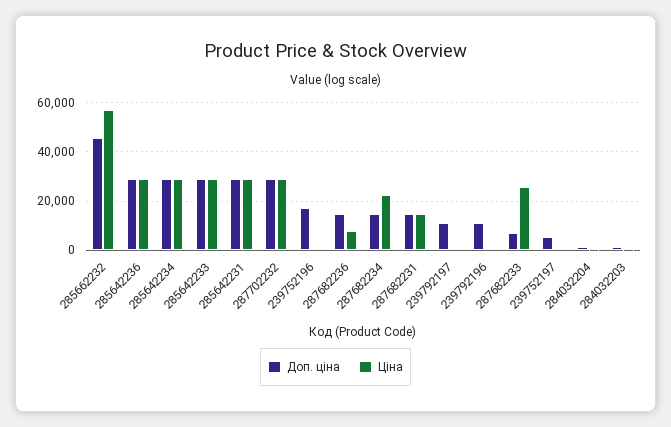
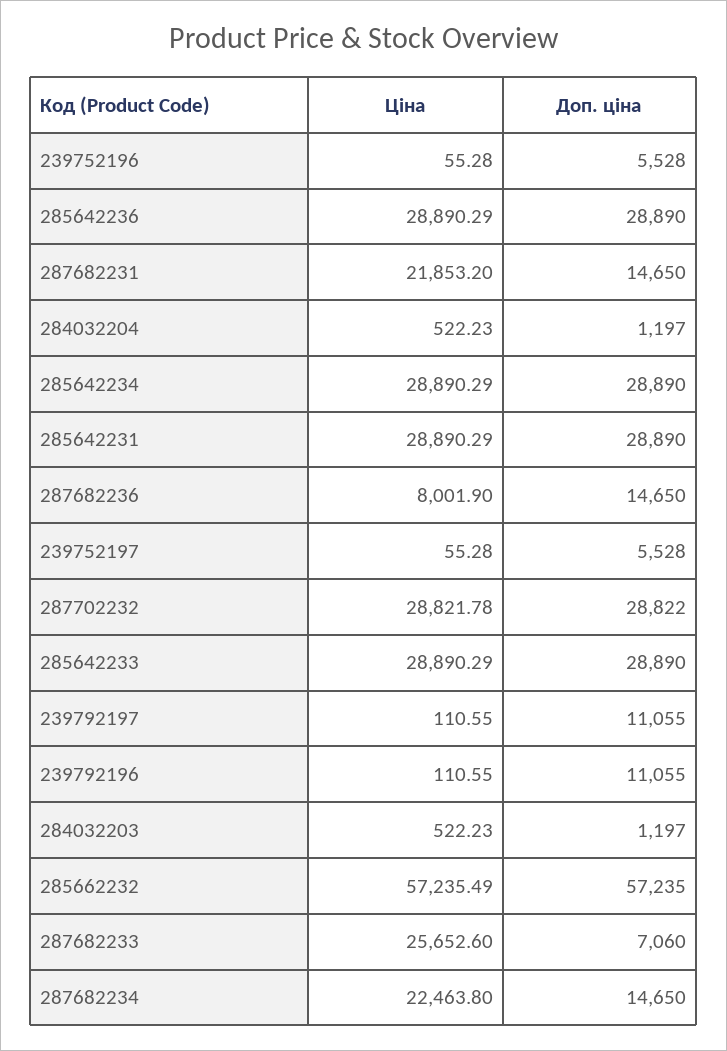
  {
    "Доп. ціна": {
-     "285662232": 45000,
+     "285662232": 57235,
      "285642236": 28890,
      "285642234": 28890,
      "285642233": 28890,
      "285642231": 28890,
      "287702232": 28822,
-     "239752196": 17500,
+     "239752196": 5528,
      "287682236": 14650,
      "287682234": 14650,
      "287682231": 14650,
      "239792197": 11055,
      "239792196": 11055,
      "287682233": 7060,
      "239752197": 5528,
      "284032204": 1197,
      "284032203": 1197
    },
    "Ціна": {
      "285662232": 57235.49,
      "285642236": 28890.29,
      "285642234": 28890.29,
      "285642233": 28890.29,
      "285642231": 28890.29,
      "287702232": 28821.78,
      "239752196": 55.28,
      "287682236": 8001.9,
      "287682234": 22463.8,
-     "287682231": 15000,
+     "287682231": 21853.2,
      "239792197": 110.55,
      "239792196": 110.55,
      "287682233": 25652.6,
      "239752197": 55.28,
      "284032204": 522.23,
      "284032203": 522.23
    }
  }

